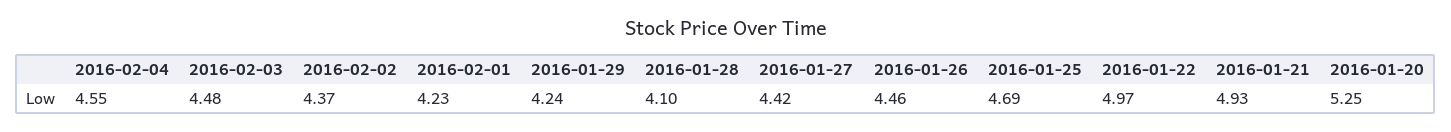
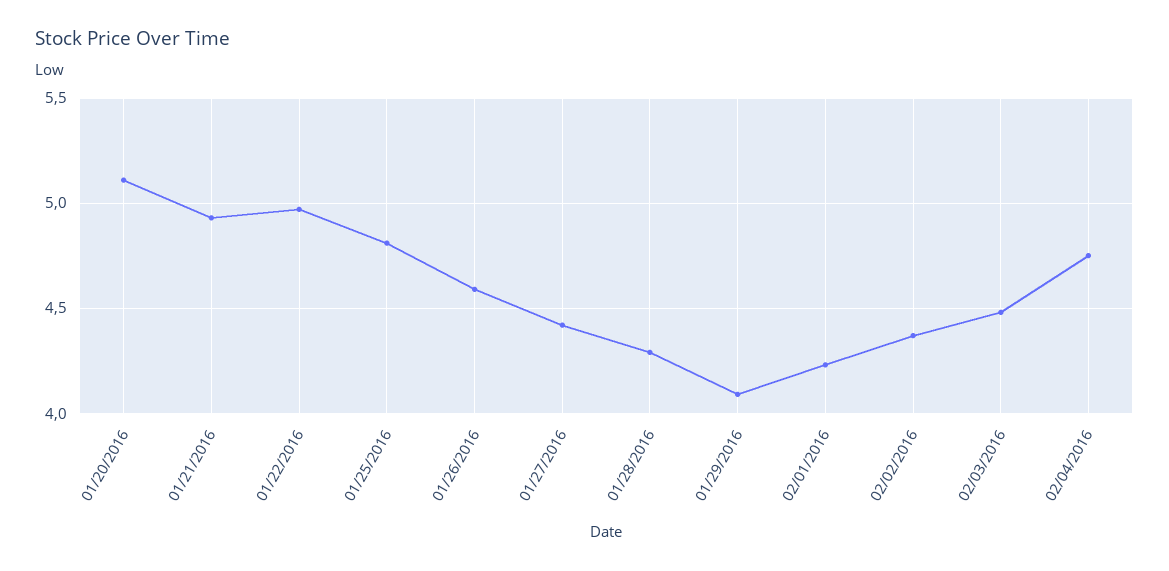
  {
-   "2016-02-04": 4.55,
+   "2016-02-04": 4.75,
    "2016-02-03": 4.48,
    "2016-02-02": 4.37,
    "2016-02-01": 4.23,
-   "2016-01-29": 4.24,
+   "2016-01-29": 4.1,
-   "2016-01-28": 4.1,
+   "2016-01-28": 4.3,
    "2016-01-27": 4.42,
-   "2016-01-26": 4.46,
+   "2016-01-26": 4.6,
-   "2016-01-25": 4.69,
+   "2016-01-25": 4.8,
    "2016-01-22": 4.97,
    "2016-01-21": 4.93,
-   "2016-01-20": 5.25
+   "2016-01-20": 5.1
  }

